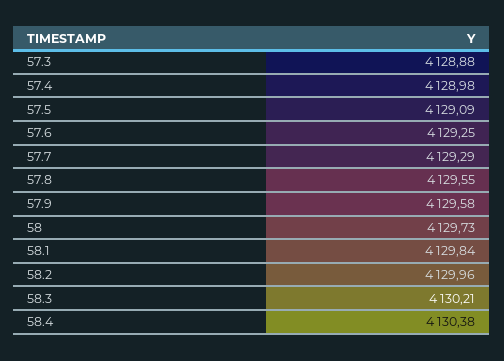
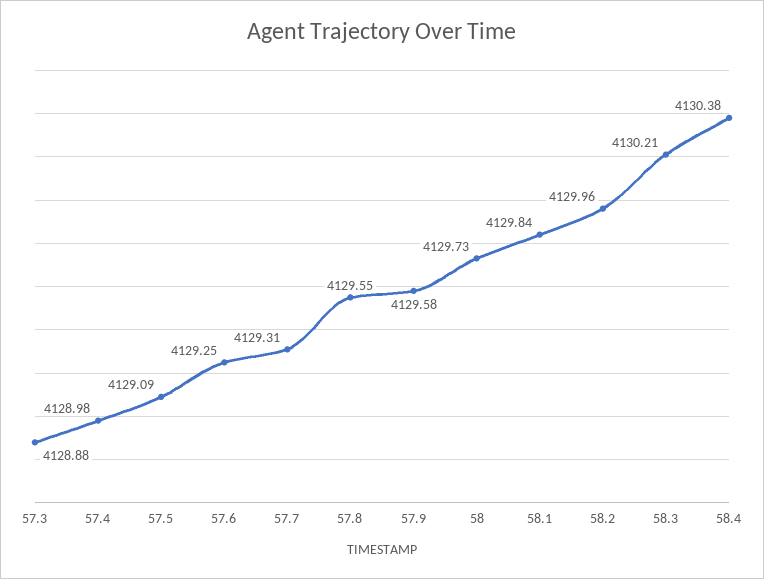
  {
    "57.3": 4128.88,
    "57.4": 4128.98,
    "57.5": 4129.09,
    "57.6": 4129.25,
-   "57.7": 4129.29,
+   "57.7": 4129.31,
    "57.8": 4129.55,
    "57.9": 4129.58,
    "58": 4129.73,
    "58.1": 4129.84,
    "58.2": 4129.96,
    "58.3": 4130.21,
    "58.4": 4130.38
  }

